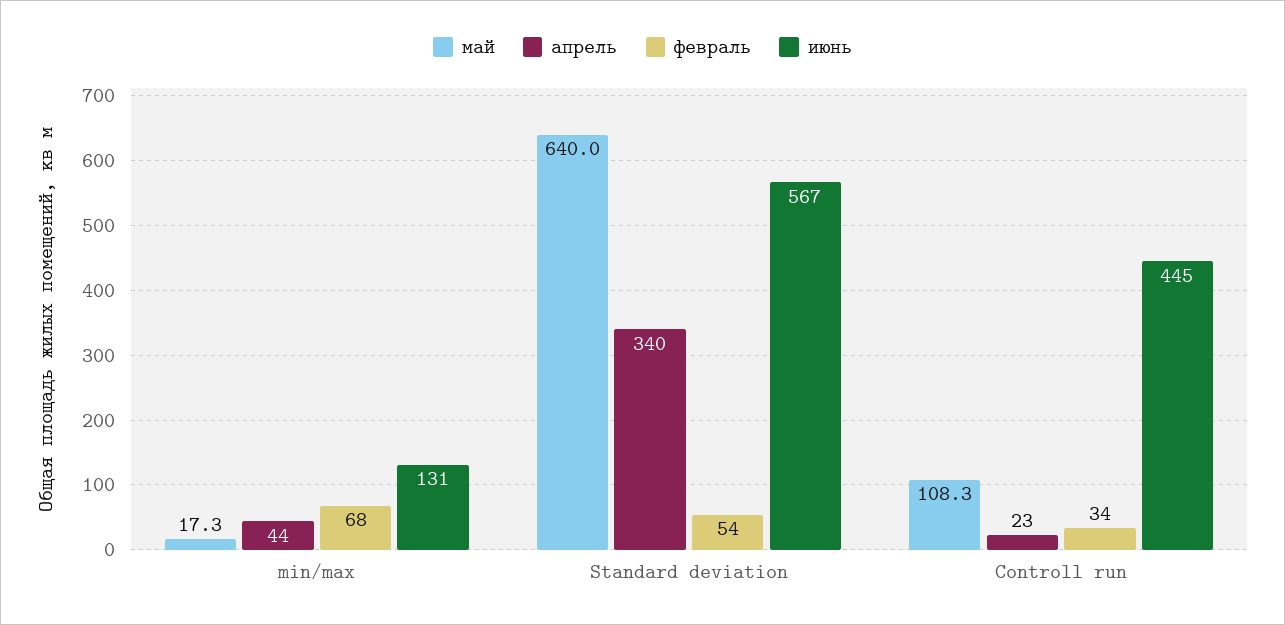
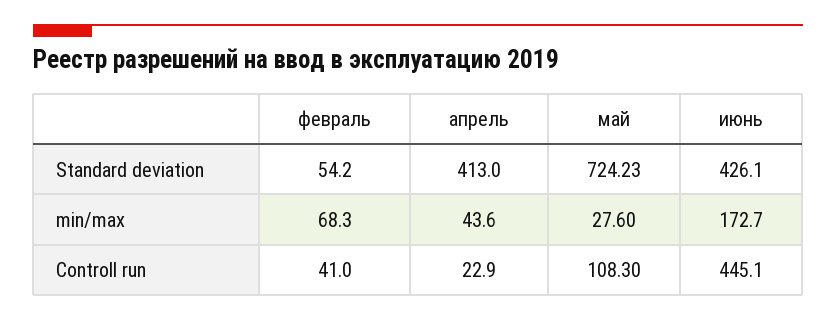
  {
    "май": {
-     "min/max": 17.3,
+     "min/max": 27.6,
-     "Standard deviation": 640,
+     "Standard deviation": 724.23,
      "Controll run": 108.3
    },
    "апрель": {
      "min/max": 43.6,
-     "Standard deviation": 340,
+     "Standard deviation": 413,
      "Controll run": 22.9
    },
    "февраль": {
      "min/max": 68.3,
      "Standard deviation": 54.2,
-     "Controll run": 34
+     "Controll run": 41
    },
    "июнь": {
-     "min/max": 131,
+     "min/max": 172.7,
-     "Standard deviation": 567,
+     "Standard deviation": 426.1,
      "Controll run": 445.1
    }
  }

